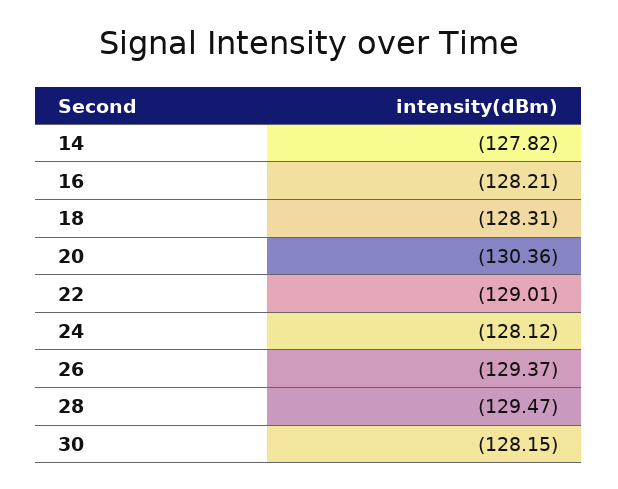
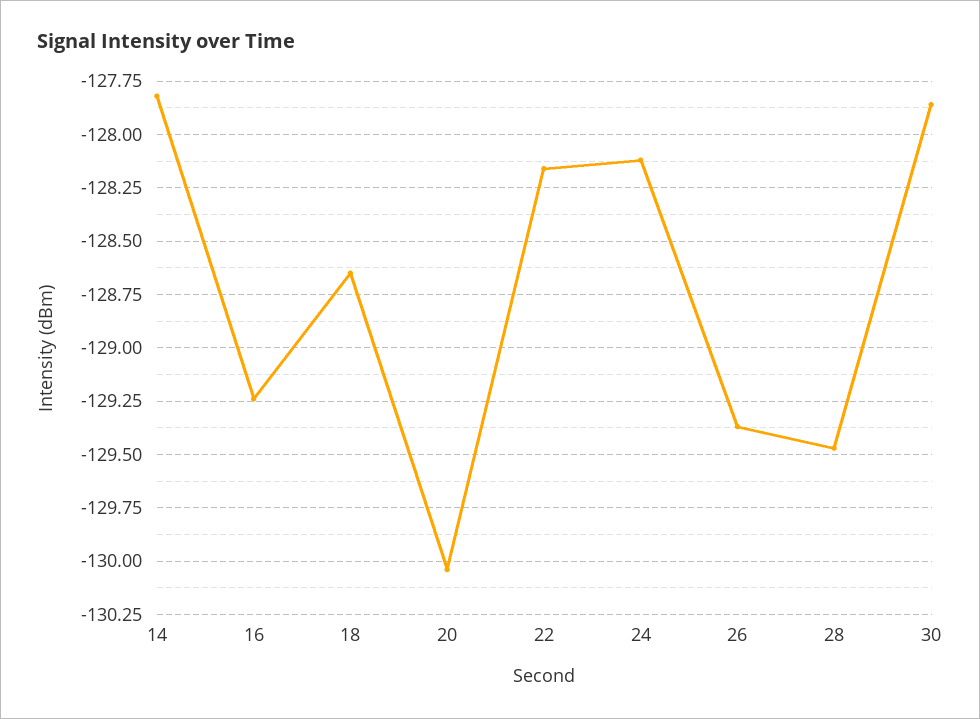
  {
    "14": -127.82,
-   "16": -128.21,
+   "16": -129.25,
-   "18": -128.31,
+   "18": -128.65,
-   "20": -130.36,
+   "20": -130.05,
-   "22": -129.01,
+   "22": -128.15,
    "24": -128.12,
    "26": -129.37,
    "28": -129.47,
-   "30": -128.15
+   "30": -127.85
  }

